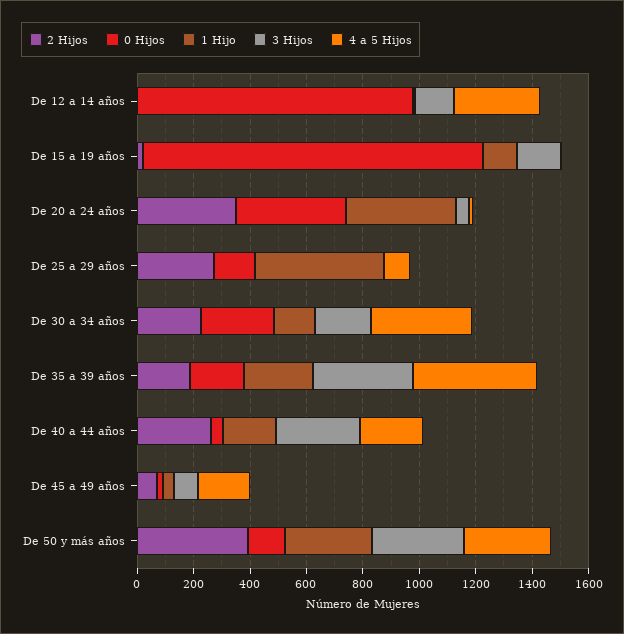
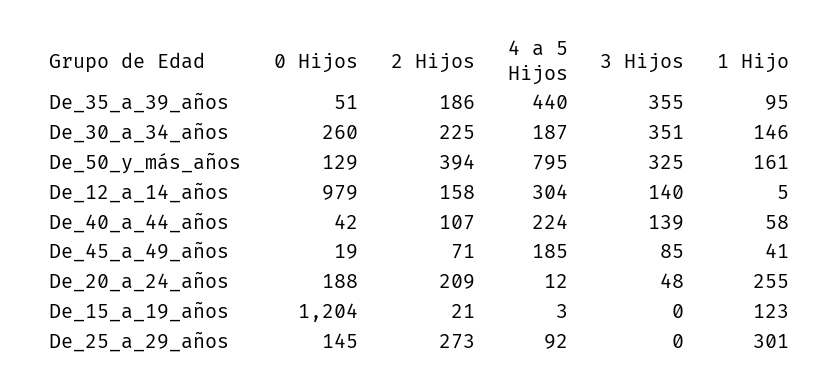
  {
    "2 Hijos": {
-     "De 12 a 14 años": 0,
+     "De 12 a 14 años": 158,
      "De 15 a 19 años": 21,
-     "De 20 a 24 años": 350,
+     "De 20 a 24 años": 209,
      "De 25 a 29 años": 273,
      "De 30 a 34 años": 225,
      "De 35 a 39 años": 186,
-     "De 40 a 44 años": 250,
+     "De 40 a 44 años": 107,
      "De 45 a 49 años": 71,
      "De 50 y más años": 394
    },
    "0 Hijos": {
      "De 12 a 14 años": 979,
      "De 15 a 19 años": 1204,
-     "De 20 a 24 años": 400,
+     "De 20 a 24 años": 188,
      "De 25 a 29 años": 145,
      "De 30 a 34 años": 260,
-     "De 35 a 39 años": 200,
+     "De 35 a 39 años": 51,
      "De 40 a 44 años": 42,
      "De 45 a 49 años": 19,
      "De 50 y más años": 129
    },
    "1 Hijo": {
      "De 12 a 14 años": 5,
      "De 15 a 19 años": 123,
-     "De 20 a 24 años": 400,
+     "De 20 a 24 años": 255,
-     "De 25 a 29 años": 450,
+     "De 25 a 29 años": 301,
      "De 30 a 34 años": 146,
-     "De 35 a 39 años": 250,
+     "De 35 a 39 años": 95,
-     "De 40 a 44 años": 200,
+     "De 40 a 44 años": 58,
      "De 45 a 49 años": 41,
-     "De 50 y más años": 300
+     "De 50 y más años": 161
    },
    "3 Hijos": {
      "De 12 a 14 años": 140,
-     "De 15 a 19 años": 150,
+     "De 15 a 19 años": 0,
      "De 20 a 24 años": 48,
      "De 25 a 29 años": 0,
-     "De 30 a 34 años": 200,
+     "De 30 a 34 años": 351,
      "De 35 a 39 años": 355,
-     "De 40 a 44 años": 300,
+     "De 40 a 44 años": 139,
      "De 45 a 49 años": 85,
      "De 50 y más años": 325
    },
    "4 a 5 Hijos": {
      "De 12 a 14 años": 304,
      "De 15 a 19 años": 3,
      "De 20 a 24 años": 12,
      "De 25 a 29 años": 92,
-     "De 30 a 34 años": 350,
+     "De 30 a 34 años": 187,
      "De 35 a 39 años": 440,
      "De 40 a 44 años": 224,
      "De 45 a 49 años": 185,
-     "De 50 y más años": 300
+     "De 50 y más años": 795
    }
  }

